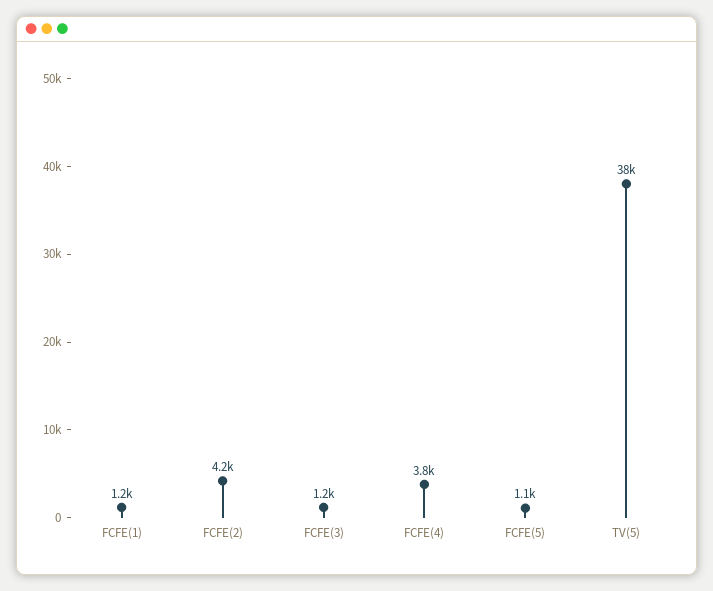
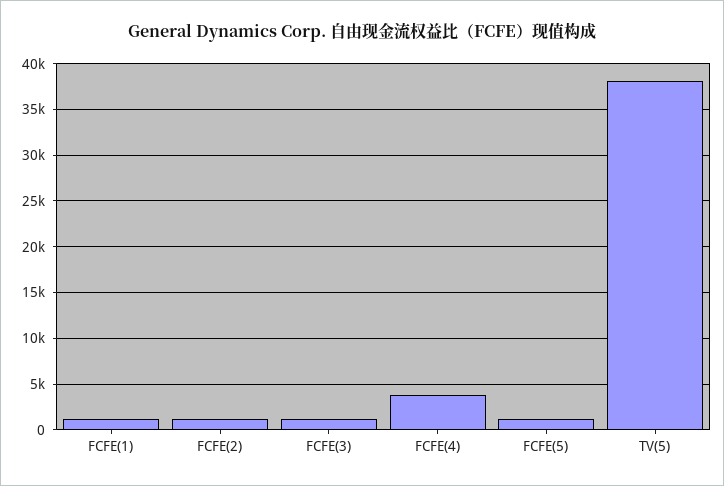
  {
    "FCFE(1)": 1200,
-   "FCFE(2)": 4200,
+   "FCFE(2)": 1000,
    "FCFE(3)": 1200,
    "FCFE(4)": 3800,
    "FCFE(5)": 1100,
    "TV(5)": 38000
  }

